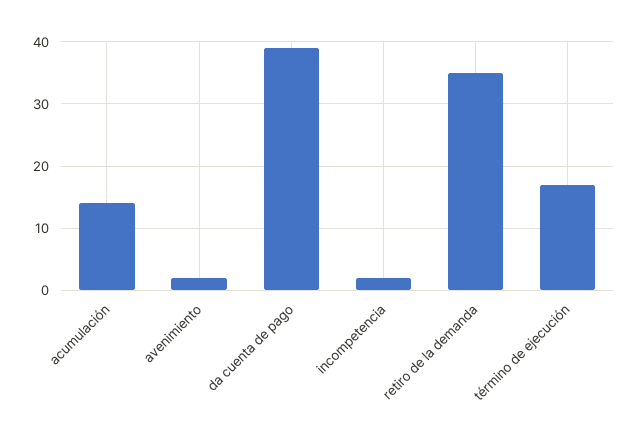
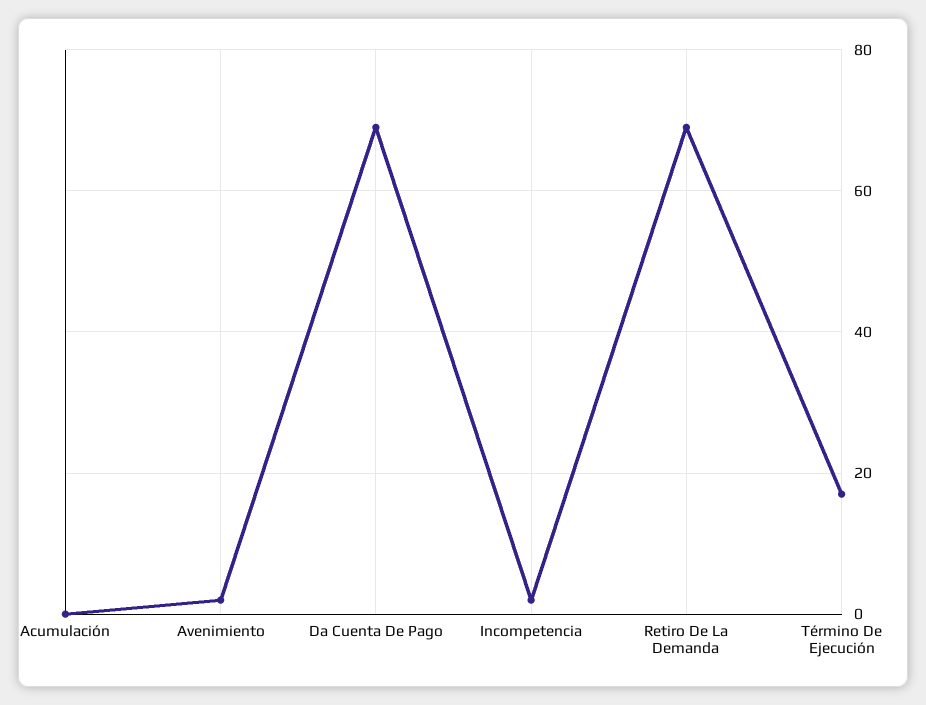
  {
-   "acumulación": 14,
+   "acumulación": 0,
    "avenimiento": 2,
-   "da cuenta de pago": 39,
+   "da cuenta de pago": 70,
    "incompetencia": 2,
-   "retiro de la demanda": 35,
+   "retiro de la demanda": 70,
    "término de ejecución": 17
  }

